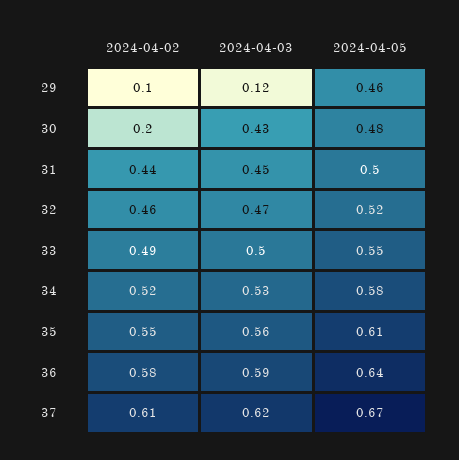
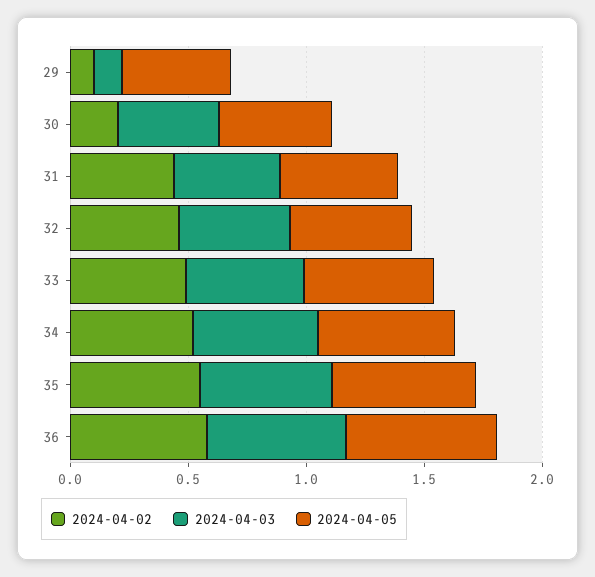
  {
    "2024-04-02": {
      "29": 0.1,
      "30": 0.2,
      "31": 0.44,
      "32": 0.46,
      "33": 0.49,
      "34": 0.52,
      "35": 0.55,
-     "36": 0.58,
+     "36": 0.58
-     "37": 0.61
    },
    "2024-04-03": {
      "29": 0.12,
      "30": 0.43,
      "31": 0.45,
      "32": 0.47,
      "33": 0.5,
      "34": 0.53,
      "35": 0.56,
-     "36": 0.59,
+     "36": 0.59
-     "37": 0.62
    },
    "2024-04-05": {
      "29": 0.46,
      "30": 0.48,
      "31": 0.5,
      "32": 0.52,
      "33": 0.55,
      "34": 0.58,
      "35": 0.61,
-     "36": 0.64,
+     "36": 0.64
-     "37": 0.67
    }
  }

